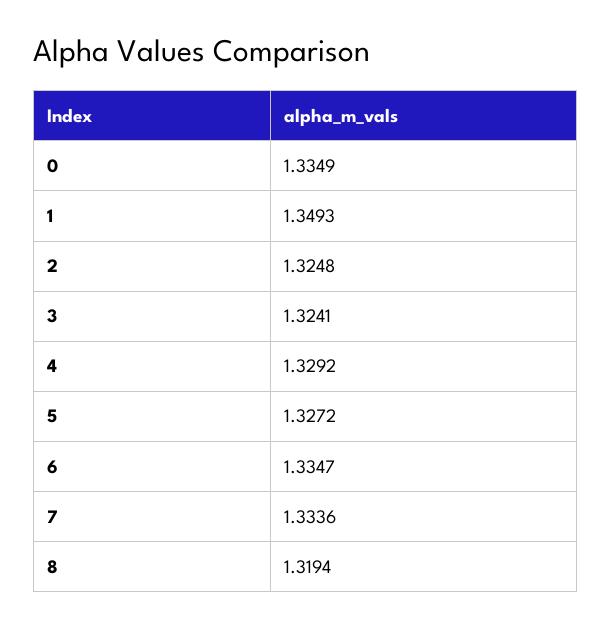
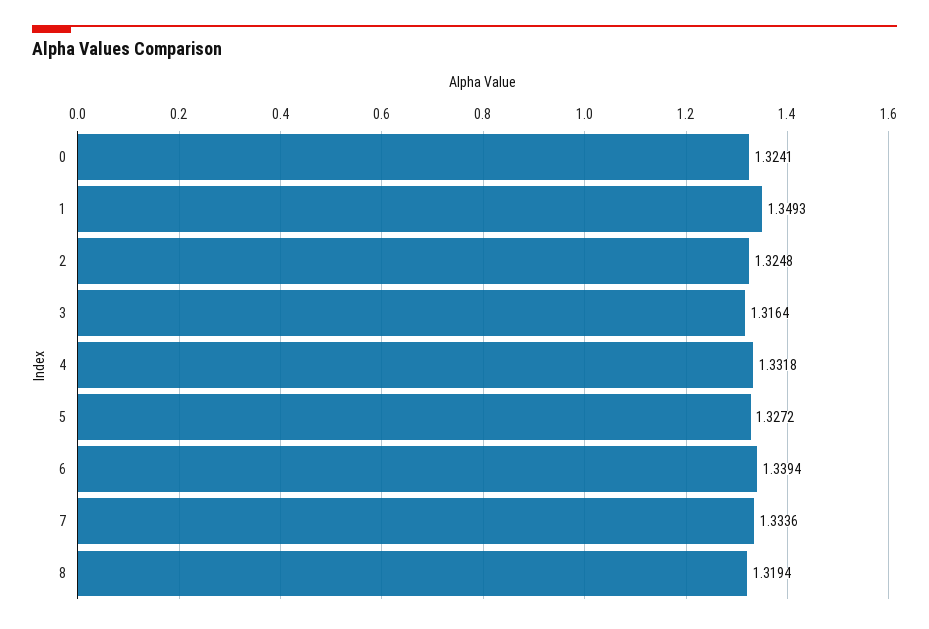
  {
-   "0": 1.3349,
+   "0": 1.3241,
    "1": 1.3493,
    "2": 1.3248,
-   "3": 1.3241,
+   "3": 1.3164,
-   "4": 1.3292,
+   "4": 1.3318,
    "5": 1.3272,
-   "6": 1.3347,
+   "6": 1.3394,
    "7": 1.3336,
    "8": 1.3194
  }

